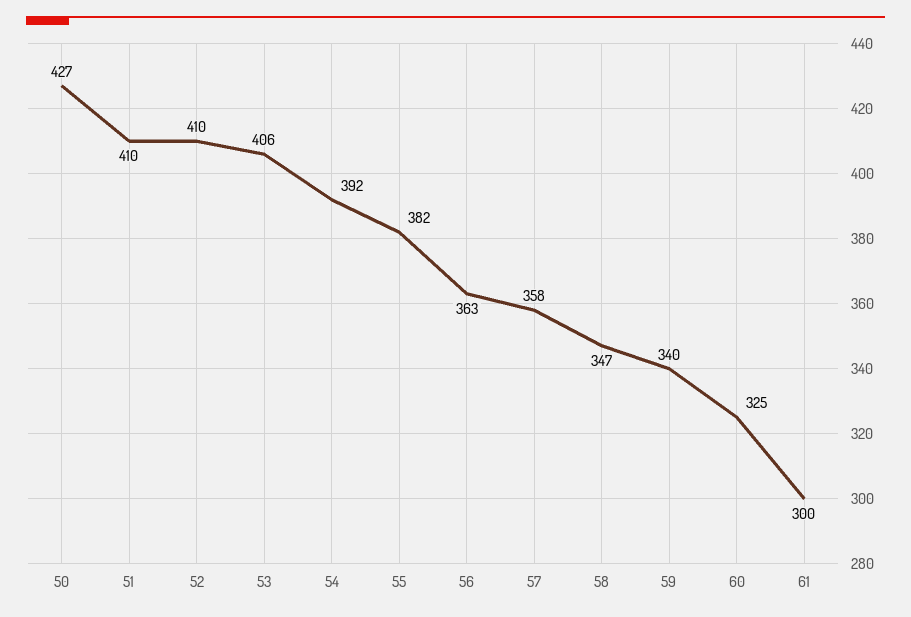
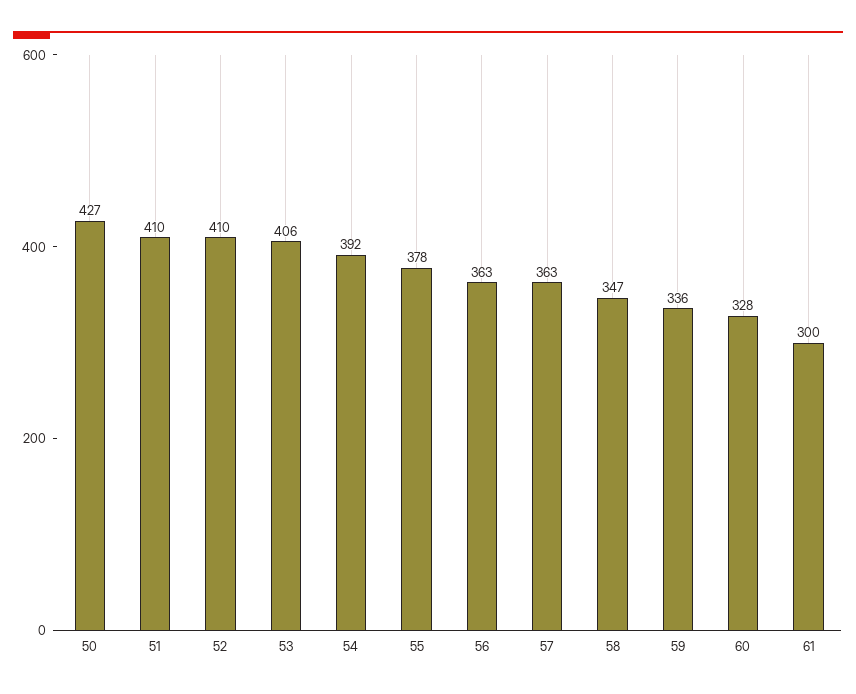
  {
    "50": 427,
    "51": 410,
    "52": 410,
    "53": 406,
    "54": 392,
-   "55": 382,
+   "55": 378,
    "56": 363,
-   "57": 358,
+   "57": 363,
    "58": 347,
-   "59": 340,
+   "59": 336,
-   "60": 325,
+   "60": 328,
    "61": 300
  }

